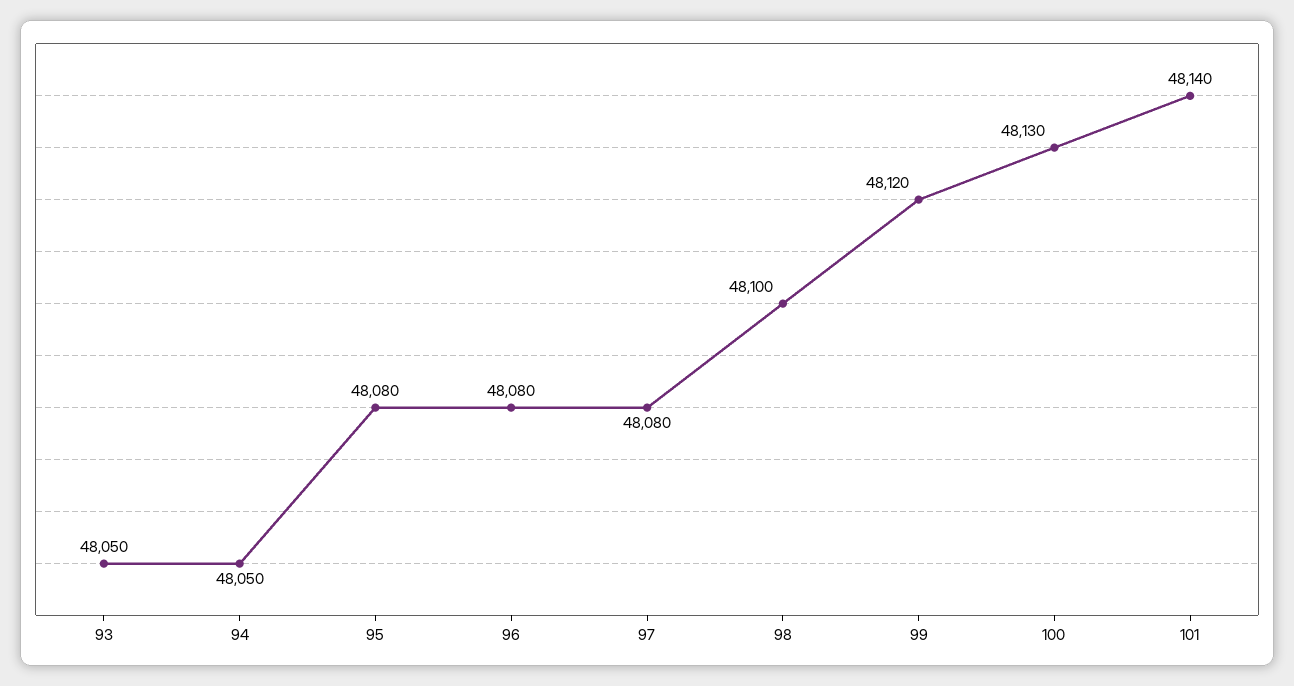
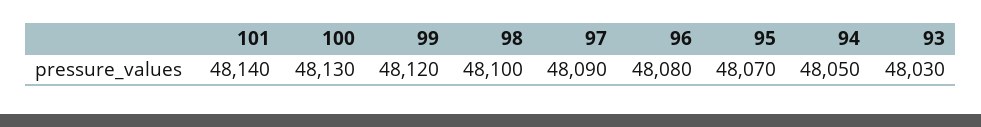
  {
-   "93": 48050,
+   "93": 48030,
    "94": 48050,
-   "95": 48080,
+   "95": 48070,
    "96": 48080,
-   "97": 48080,
+   "97": 48090,
    "98": 48100,
    "99": 48120,
    "100": 48130,
    "101": 48140
  }

